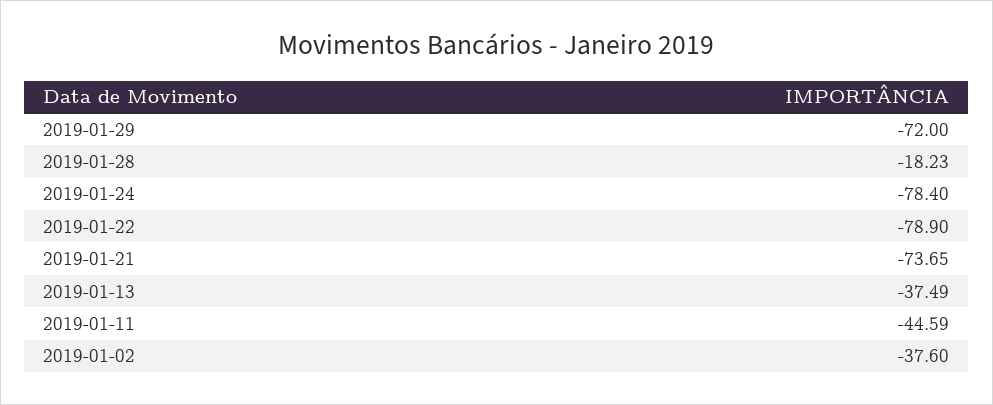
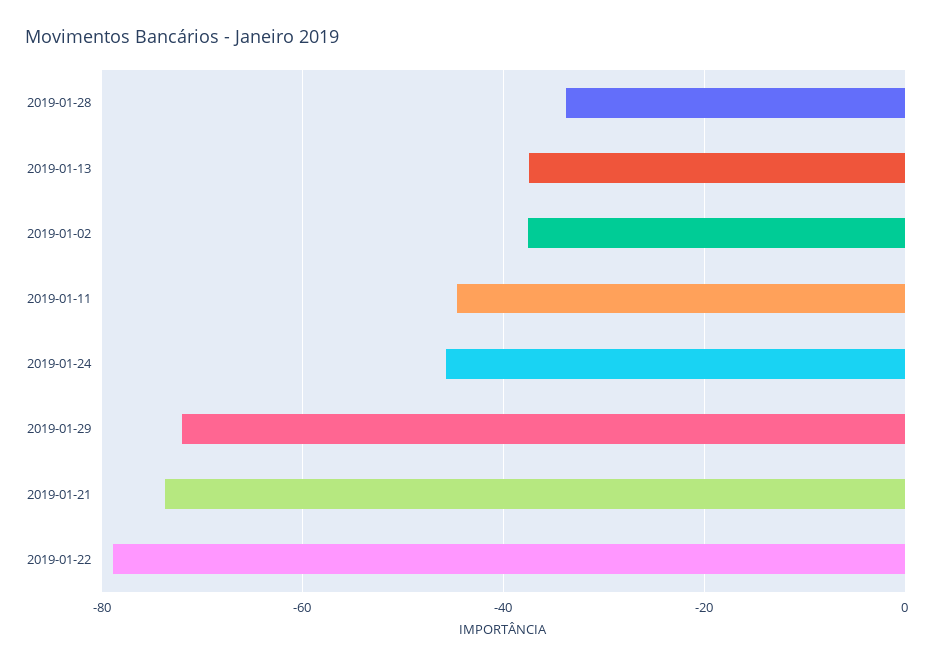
  {
    "2019-01-29": -72,
-   "2019-01-28": -18.23,
+   "2019-01-28": -34,
-   "2019-01-24": -78.4,
+   "2019-01-24": -46,
    "2019-01-22": -78.9,
    "2019-01-21": -73.65,
    "2019-01-13": -37.49,
    "2019-01-11": -44.59,
    "2019-01-02": -37.6
  }

